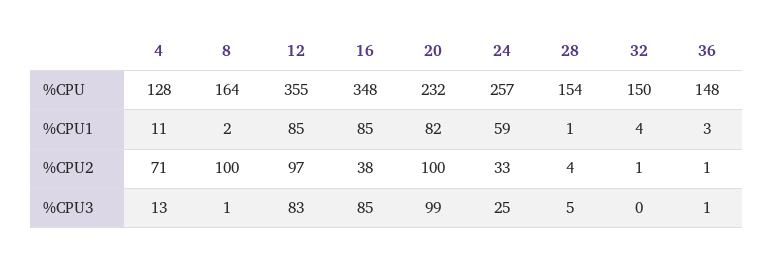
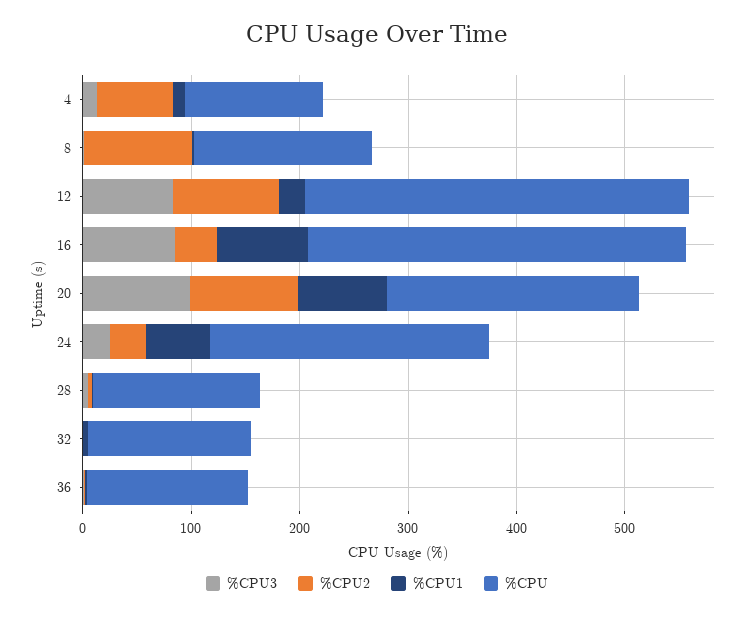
  {
    "%CPU": {
      "4": 128,
      "8": 164,
      "12": 355,
      "16": 348,
      "20": 232,
      "24": 257,
      "28": 154,
      "32": 150,
      "36": 148
    },
    "%CPU1": {
      "4": 11,
      "8": 2,
-     "12": 85,
+     "12": 20,
      "16": 85,
      "20": 82,
      "24": 59,
      "28": 1,
      "32": 4,
      "36": 3
    },
    "%CPU2": {
      "4": 71,
      "8": 100,
      "12": 97,
      "16": 38,
      "20": 100,
      "24": 33,
      "28": 4,
      "32": 1,
      "36": 1
    },
    "%CPU3": {
      "4": 13,
      "8": 1,
      "12": 83,
      "16": 85,
      "20": 99,
      "24": 25,
      "28": 5,
      "32": 0,
      "36": 1
    }
  }

